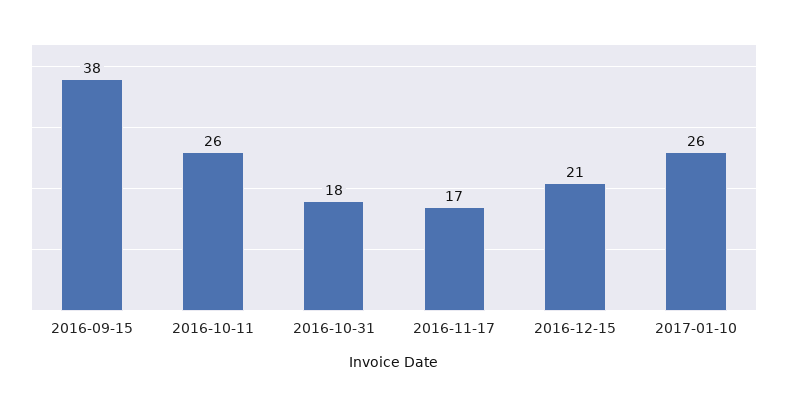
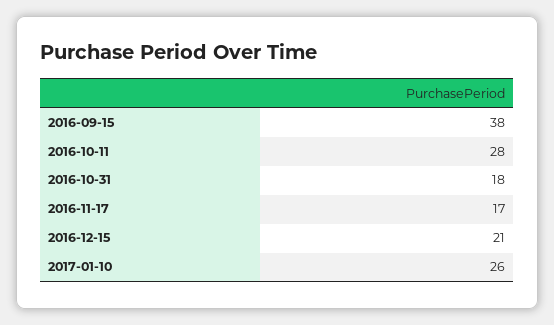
  {
    "2016-09-15": 38,
-   "2016-10-11": 26,
+   "2016-10-11": 28,
    "2016-10-31": 18,
    "2016-11-17": 17,
    "2016-12-15": 21,
    "2017-01-10": 26
  }

